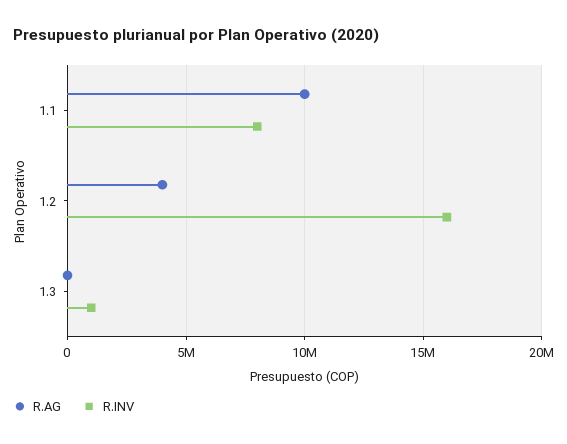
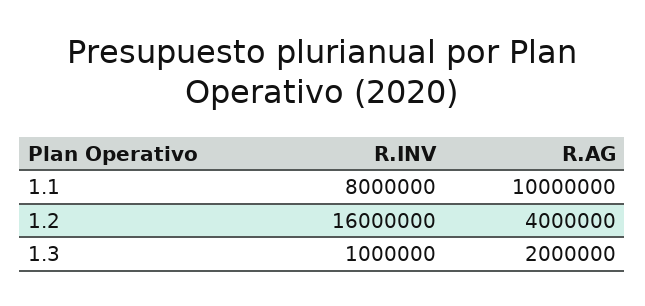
  {
    "R.AG": {
      "1.1": 10000000,
      "1.2": 4000000,
-     "1.3": 0
+     "1.3": 2000000
    },
    "R.INV": {
      "1.1": 8000000,
      "1.2": 16000000,
      "1.3": 1000000
    }
  }

